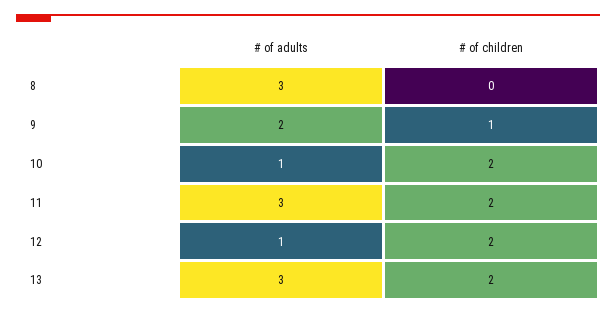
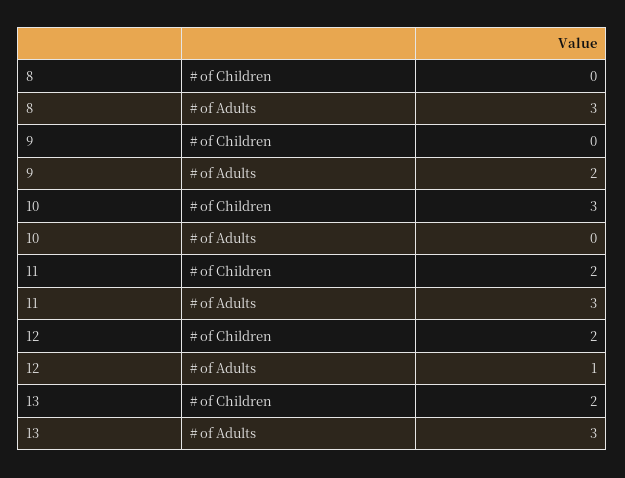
  {
    "# of adults": {
      "8": 3,
      "9": 2,
-     "10": 1,
+     "10": 0,
      "11": 3,
      "12": 1,
      "13": 3
    },
    "# of children": {
      "8": 0,
-     "9": 1,
+     "9": 0,
-     "10": 2,
+     "10": 3,
      "11": 2,
      "12": 2,
      "13": 2
    }
  }

